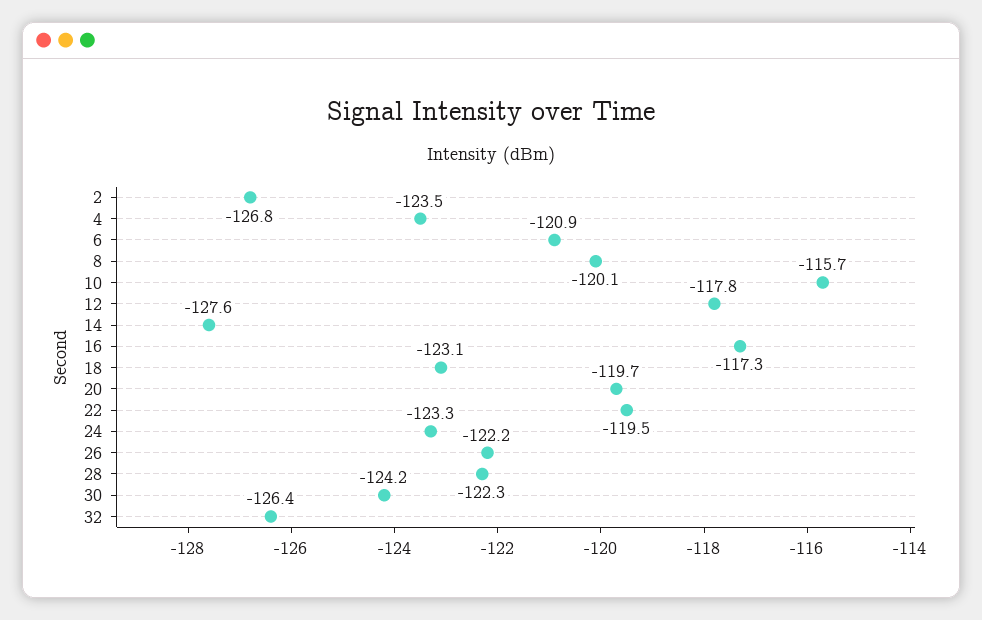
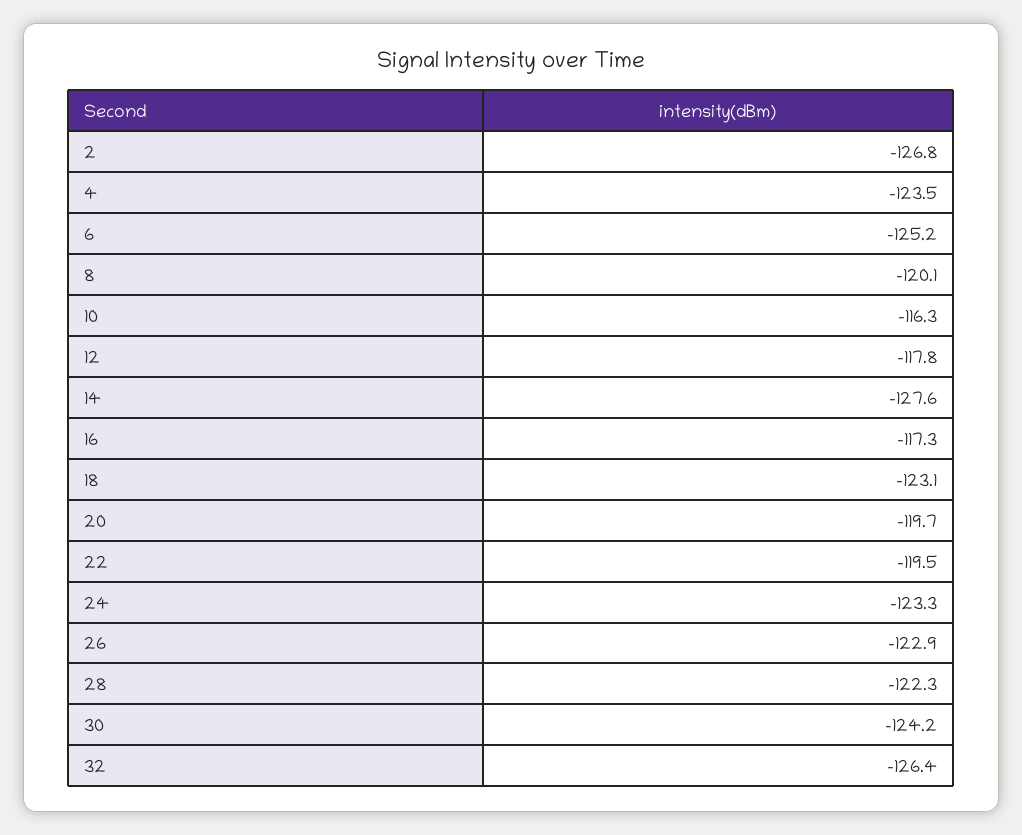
  {
    "2": -126.8,
    "4": -123.5,
-   "6": -120.9,
+   "6": -125.2,
    "8": -120.1,
-   "10": -115.7,
+   "10": -116.3,
    "12": -117.8,
    "14": -127.6,
    "16": -117.3,
    "18": -123.1,
    "20": -119.7,
    "22": -119.5,
    "24": -123.3,
-   "26": -122.2,
+   "26": -122.9,
    "28": -122.3,
    "30": -124.2,
    "32": -126.4
  }

